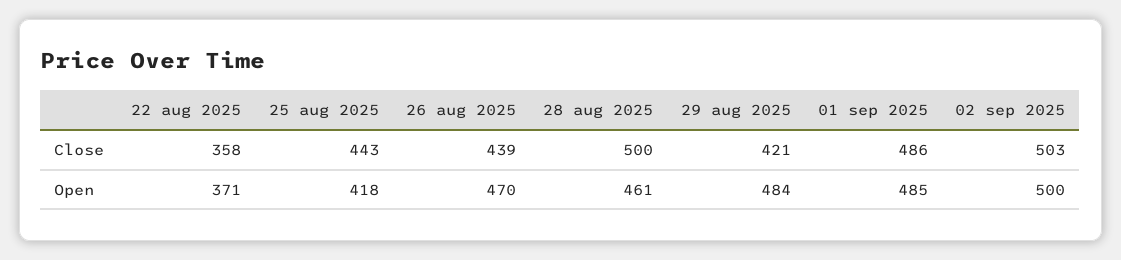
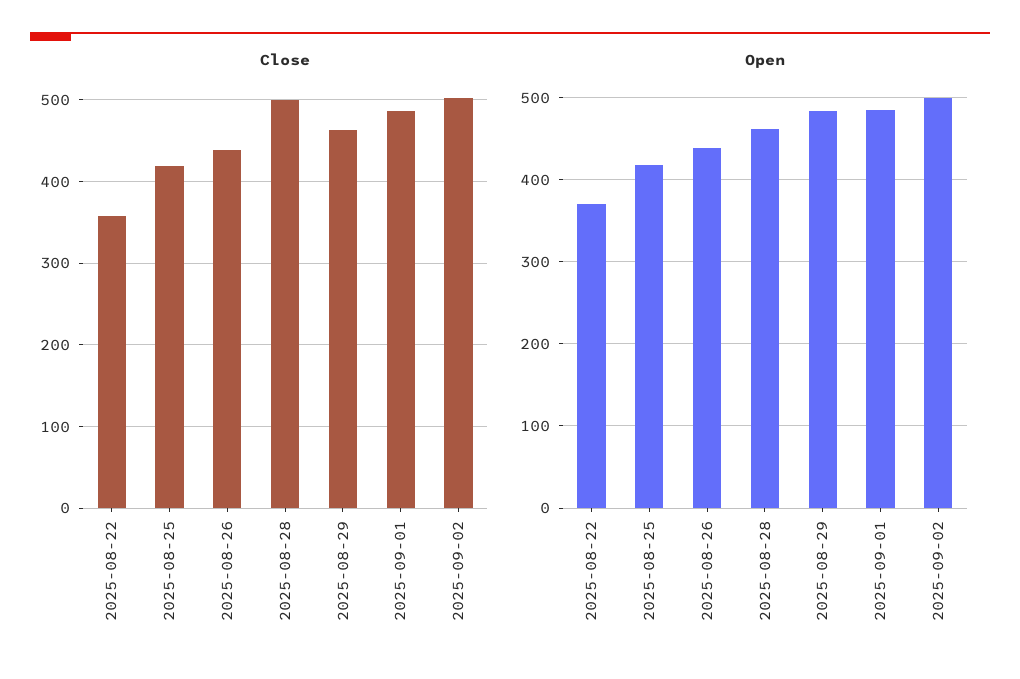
  {
    "Close": {
      "22 aug 2025": 358,
-     "25 aug 2025": 443,
+     "25 aug 2025": 420,
      "26 aug 2025": 439,
      "28 aug 2025": 500,
-     "29 aug 2025": 421,
+     "29 aug 2025": 460,
      "01 sep 2025": 486,
      "02 sep 2025": 503
    },
    "Open": {
      "22 aug 2025": 371,
      "25 aug 2025": 418,
-     "26 aug 2025": 470,
+     "26 aug 2025": 440,
      "28 aug 2025": 461,
      "29 aug 2025": 484,
      "01 sep 2025": 485,
      "02 sep 2025": 500
    }
  }

